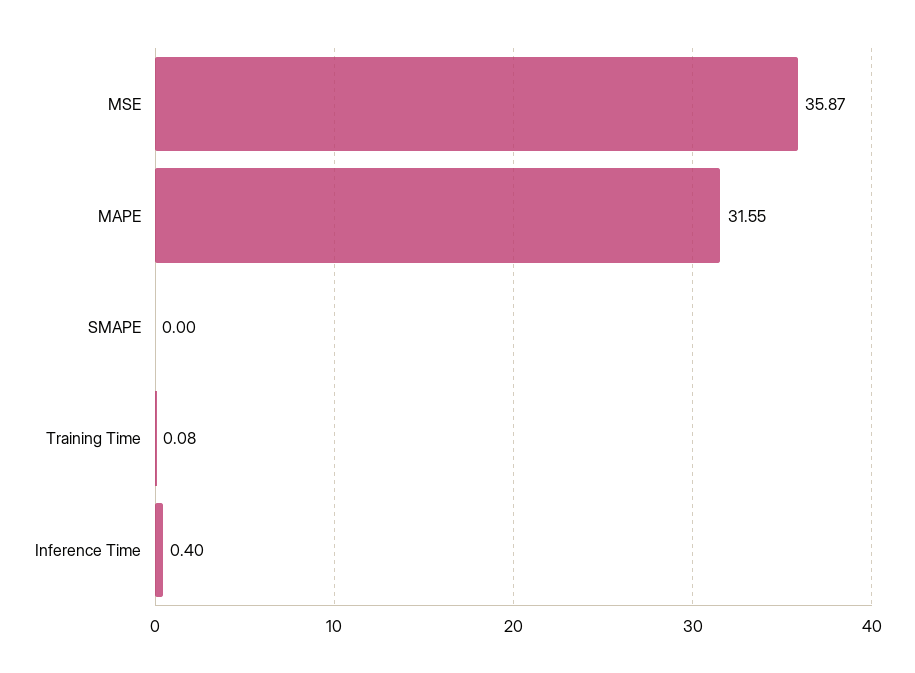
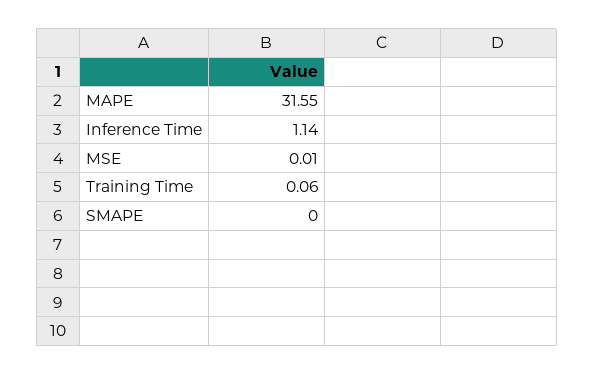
  {
-   "MSE": 35.87,
+   "MSE": 0.01,
    "MAPE": 31.55,
    "SMAPE": 0,
-   "Training Time": 0.08,
+   "Training Time": 0.06,
-   "Inference Time": 0.4
+   "Inference Time": 1.14
  }

